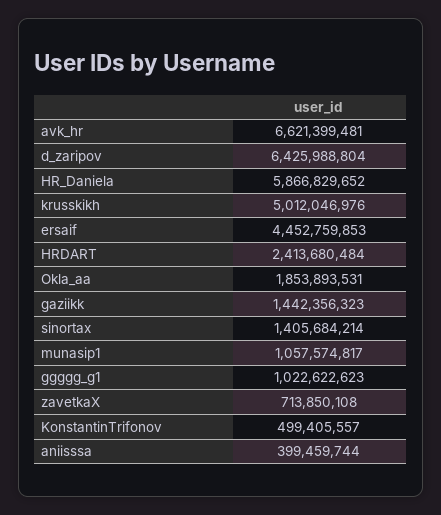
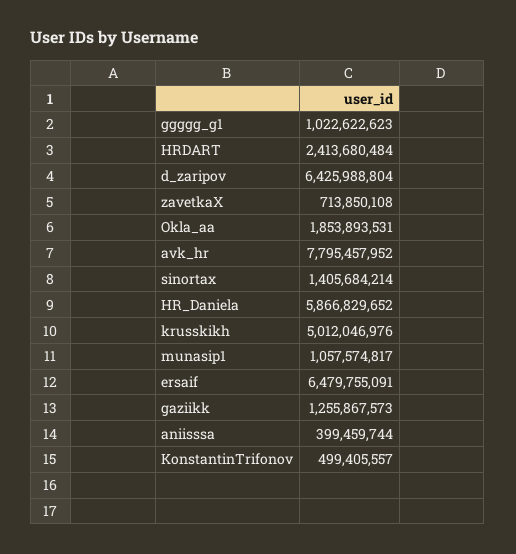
  {
-   "avk_hr": 6621399481,
+   "avk_hr": 7795457952,
    "d_zaripov": 6425988804,
    "HR_Daniela": 5866829652,
    "krusskikh": 5012046976,
-   "ersaif": 4452759853,
+   "ersaif": 6479755091,
    "HRDART": 2413680484,
    "Okla_aa": 1853893531,
-   "gaziikk": 1442356323,
+   "gaziikk": 1255867573,
    "sinortax": 1405684214,
    "munasip1": 1057574817,
    "ggggg_g1": 1022622623,
    "zavetkaX": 713850108,
    "KonstantinTrifonov": 499405557,
    "aniisssa": 399459744
  }

